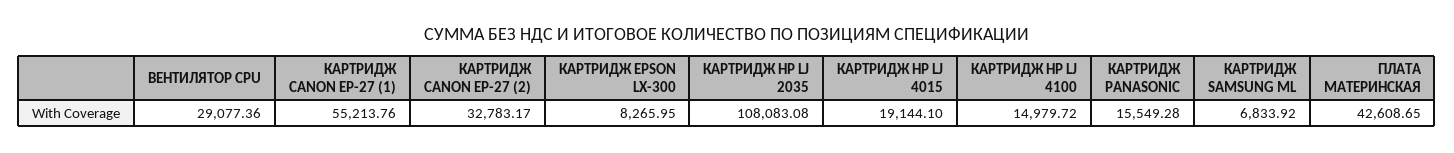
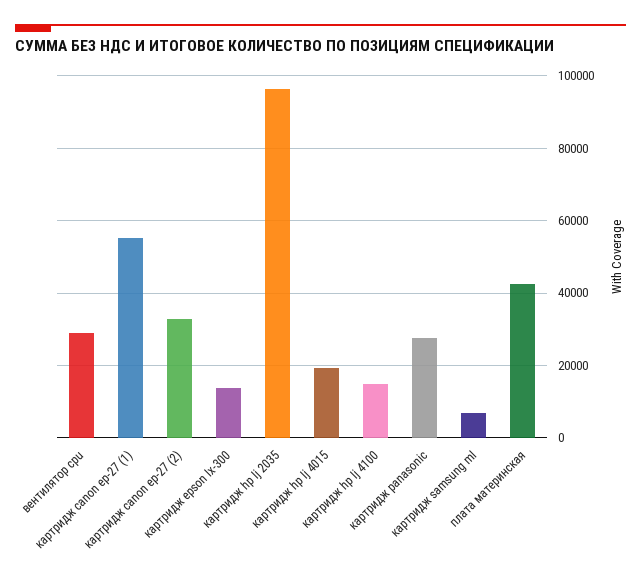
  {
    "ВЕНТИЛЯТОР CPU": 29077.36,
    "КАРТРИДЖ CANON EP-27 (1)": 55213.76,
    "КАРТРИДЖ CANON EP-27 (2)": 32783.17,
-   "КАРТРИДЖ EPSON LX-300": 8265.95,
+   "КАРТРИДЖ EPSON LX-300": 14000,
-   "КАРТРИДЖ HP LJ 2035": 108083.08,
+   "КАРТРИДЖ HP LJ 2035": 96000,
    "КАРТРИДЖ HP LJ 4015": 19144.1,
    "КАРТРИДЖ HP LJ 4100": 14979.72,
-   "КАРТРИДЖ PANASONIC": 15549.28,
+   "КАРТРИДЖ PANASONIC": 28000,
    "КАРТРИДЖ SAMSUNG ML": 6833.92,
    "ПЛАТА МАТЕРИНСКАЯ": 42608.65
  }

